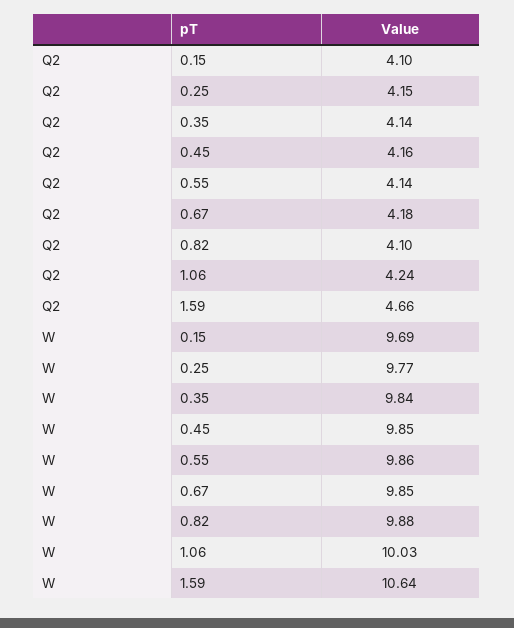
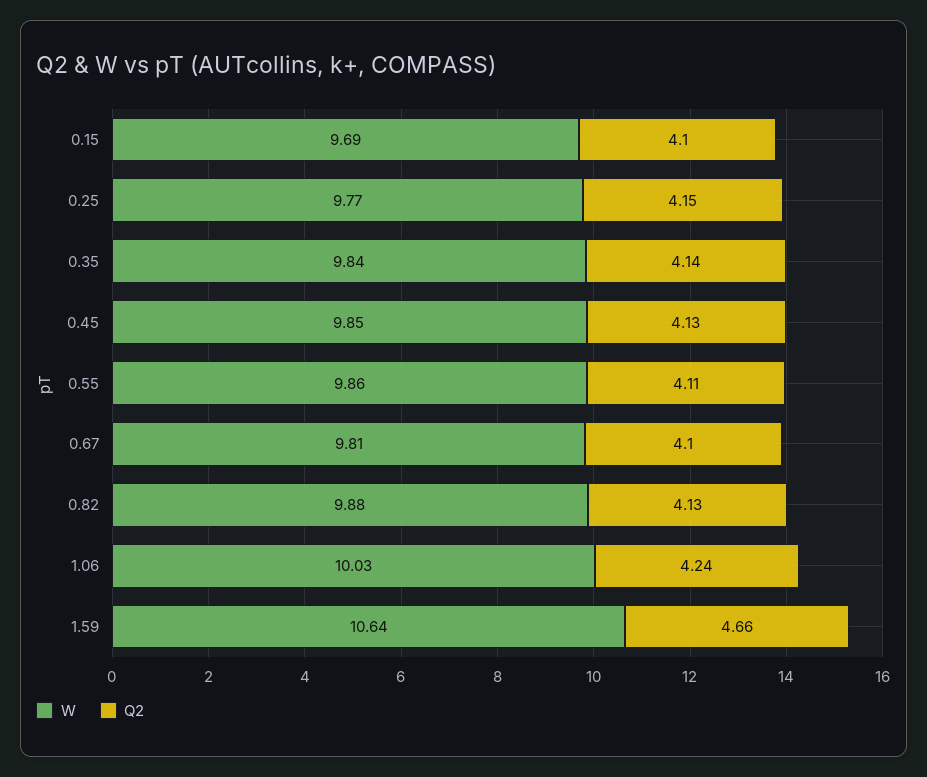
  {
    "Q2": {
      "0.15": 4.1,
      "0.25": 4.15,
      "0.35": 4.14,
-     "0.45": 4.16,
+     "0.45": 4.13,
-     "0.55": 4.14,
+     "0.55": 4.11,
-     "0.67": 4.18,
+     "0.67": 4.1,
-     "0.82": 4.1,
+     "0.82": 4.13,
      "1.06": 4.24,
      "1.59": 4.66
    },
    "W": {
      "0.15": 9.69,
      "0.25": 9.77,
      "0.35": 9.84,
      "0.45": 9.85,
      "0.55": 9.86,
-     "0.67": 9.85,
+     "0.67": 9.81,
      "0.82": 9.88,
      "1.06": 10.03,
      "1.59": 10.64
    }
  }

